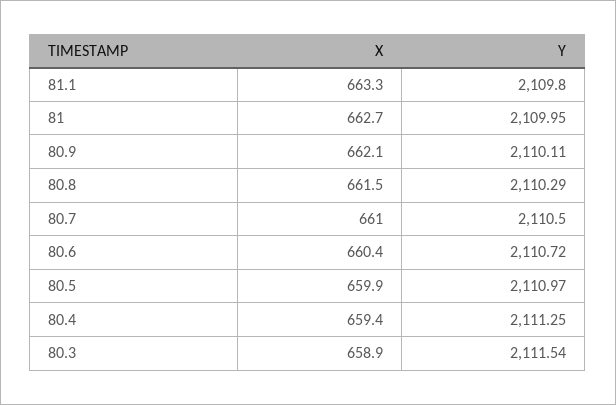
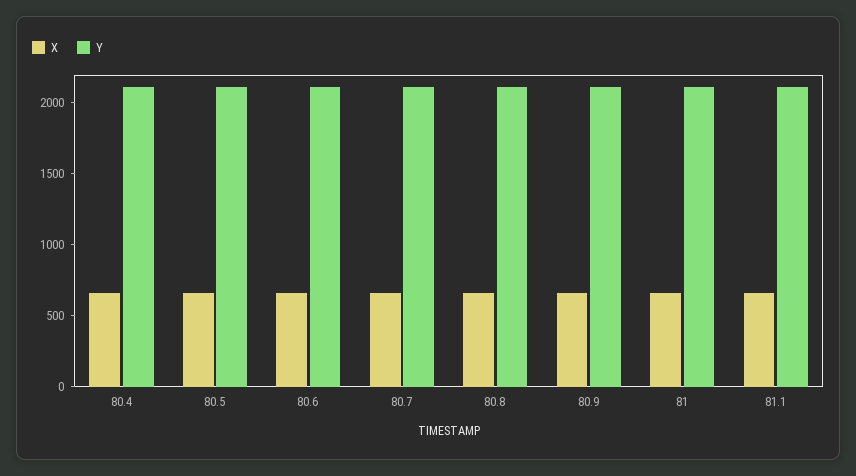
  {
    "X": {
      "81.1": 663.3,
      "81": 662.7,
      "80.9": 662.1,
      "80.8": 661.5,
      "80.7": 661,
      "80.6": 660.4,
      "80.5": 659.9,
-     "80.4": 659.4,
+     "80.4": 659.4
-     "80.3": 658.9
    },
    "Y": {
      "81.1": 2109.8,
      "81": 2109.95,
      "80.9": 2110.11,
      "80.8": 2110.29,
      "80.7": 2110.5,
      "80.6": 2110.72,
      "80.5": 2110.97,
-     "80.4": 2111.25,
+     "80.4": 2111.25
-     "80.3": 2111.54
    }
  }

